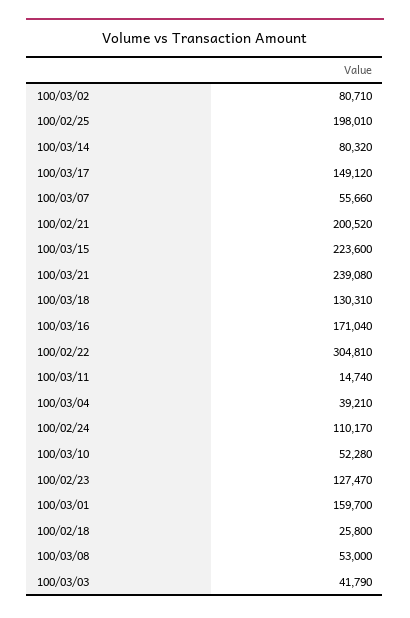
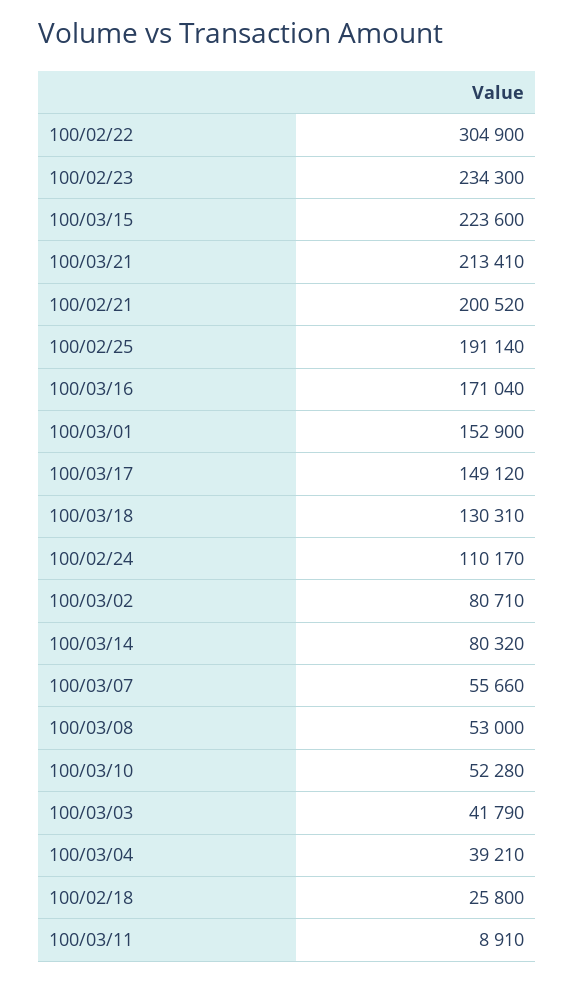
  {
    "100/03/02": 80710,
-   "100/02/25": 198010,
+   "100/02/25": 191140,
    "100/03/14": 80320,
    "100/03/17": 149120,
    "100/03/07": 55660,
    "100/02/21": 200520,
    "100/03/15": 223600,
-   "100/03/21": 239080,
+   "100/03/21": 213410,
    "100/03/18": 130310,
    "100/03/16": 171040,
-   "100/02/22": 304810,
+   "100/02/22": 304900,
-   "100/03/11": 14740,
+   "100/03/11": 8910,
    "100/03/04": 39210,
    "100/02/24": 110170,
    "100/03/10": 52280,
-   "100/02/23": 127470,
+   "100/02/23": 234300,
-   "100/03/01": 159700,
+   "100/03/01": 152900,
    "100/02/18": 25800,
    "100/03/08": 53000,
    "100/03/03": 41790
  }

